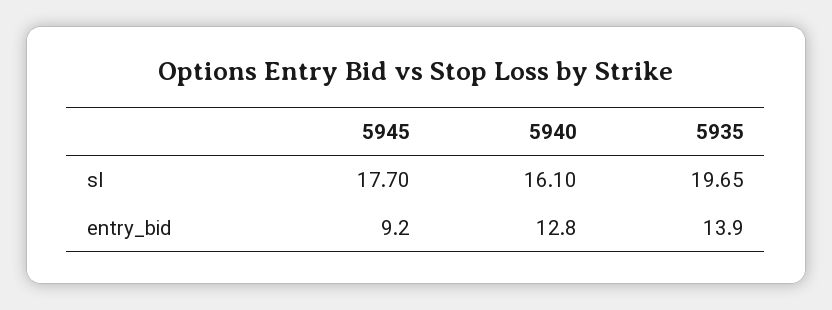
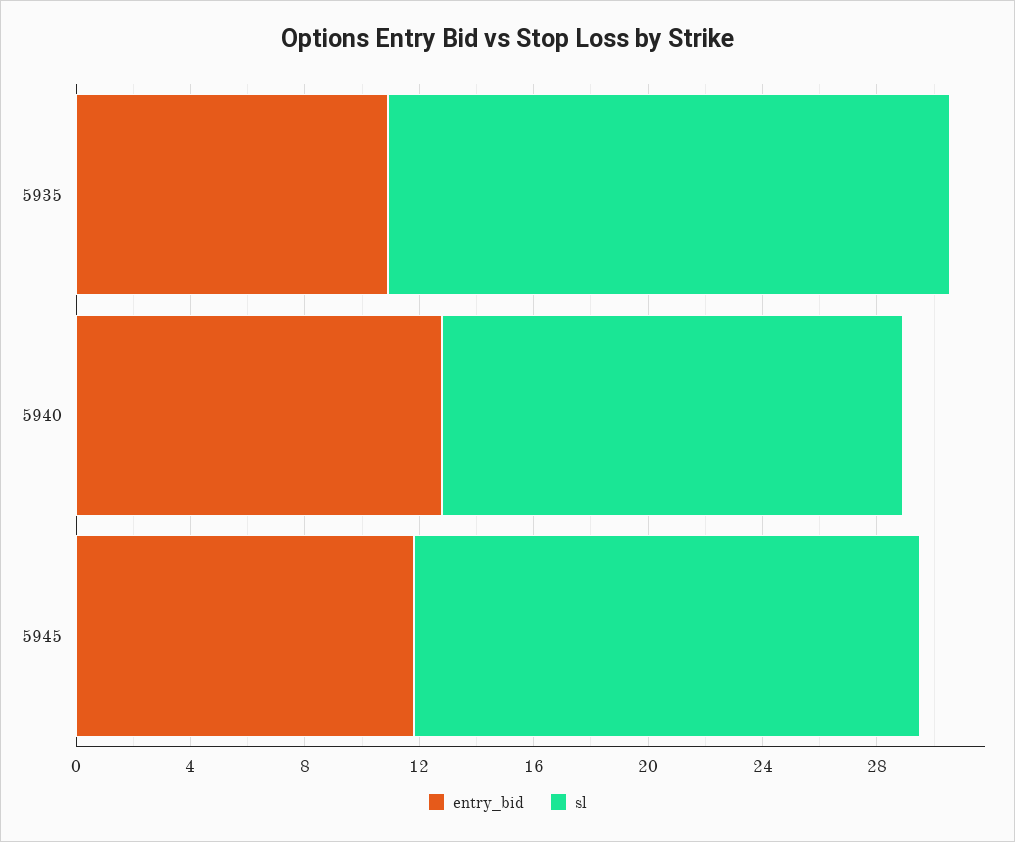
  {
    "sl": {
      "5945": 17.7,
      "5940": 16.1,
      "5935": 19.65
    },
    "entry_bid": {
-     "5945": 9.2,
+     "5945": 12,
      "5940": 12.8,
-     "5935": 13.9
+     "5935": 11
    }
  }

